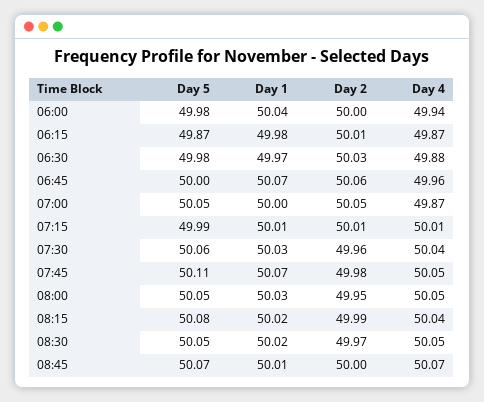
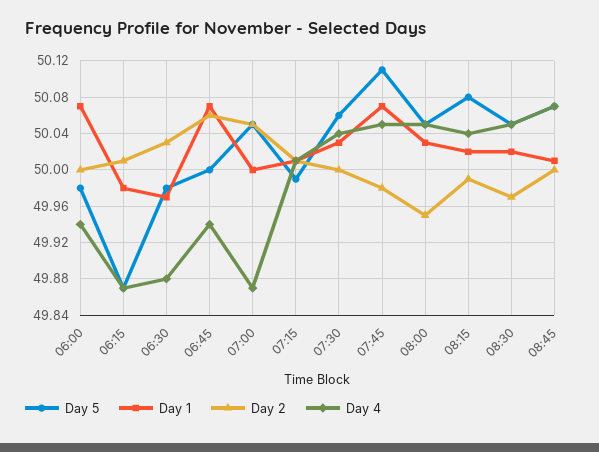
  {
    "Day 5": {
      "06:00": 49.98,
      "06:15": 49.87,
      "06:30": 49.98,
      "06:45": 50,
      "07:00": 50.05,
      "07:15": 49.99,
      "07:30": 50.06,
      "07:45": 50.11,
      "08:00": 50.05,
      "08:15": 50.08,
      "08:30": 50.05,
      "08:45": 50.07
    },
    "Day 1": {
-     "06:00": 50.04,
+     "06:00": 50.07,
      "06:15": 49.98,
      "06:30": 49.97,
      "06:45": 50.07,
      "07:00": 50,
      "07:15": 50.01,
      "07:30": 50.03,
      "07:45": 50.07,
      "08:00": 50.03,
      "08:15": 50.02,
      "08:30": 50.02,
      "08:45": 50.01
    },
    "Day 2": {
      "06:00": 50,
      "06:15": 50.01,
      "06:30": 50.03,
      "06:45": 50.06,
      "07:00": 50.05,
      "07:15": 50.01,
-     "07:30": 49.96,
+     "07:30": 50,
      "07:45": 49.98,
      "08:00": 49.95,
      "08:15": 49.99,
      "08:30": 49.97,
      "08:45": 50
    },
    "Day 4": {
      "06:00": 49.94,
      "06:15": 49.87,
      "06:30": 49.88,
-     "06:45": 49.96,
+     "06:45": 49.94,
      "07:00": 49.87,
      "07:15": 50.01,
      "07:30": 50.04,
      "07:45": 50.05,
      "08:00": 50.05,
      "08:15": 50.04,
      "08:30": 50.05,
      "08:45": 50.07
    }
  }

